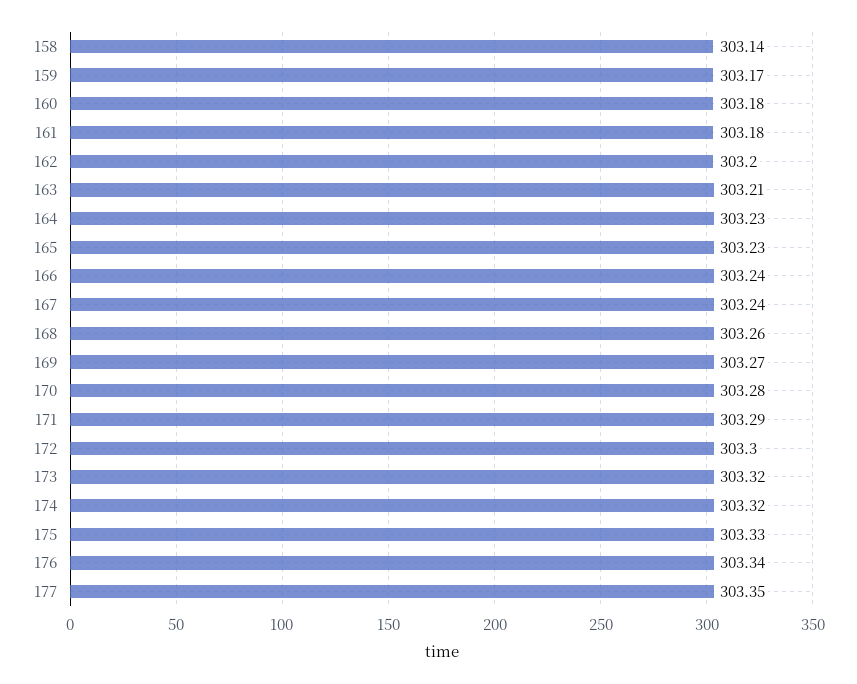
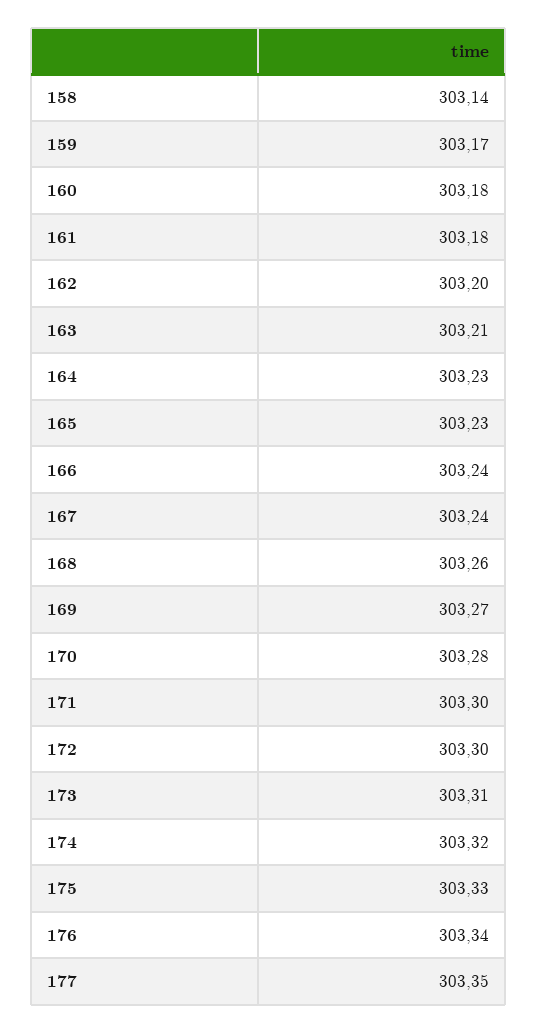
  {
    "158": 303.14,
    "159": 303.17,
    "160": 303.18,
    "161": 303.18,
    "162": 303.2,
    "163": 303.21,
    "164": 303.23,
    "165": 303.23,
    "166": 303.24,
    "167": 303.24,
    "168": 303.26,
    "169": 303.27,
    "170": 303.28,
-   "171": 303.29,
+   "171": 303.3,
    "172": 303.3,
-   "173": 303.32,
+   "173": 303.31,
    "174": 303.32,
    "175": 303.33,
    "176": 303.34,
    "177": 303.35
  }

